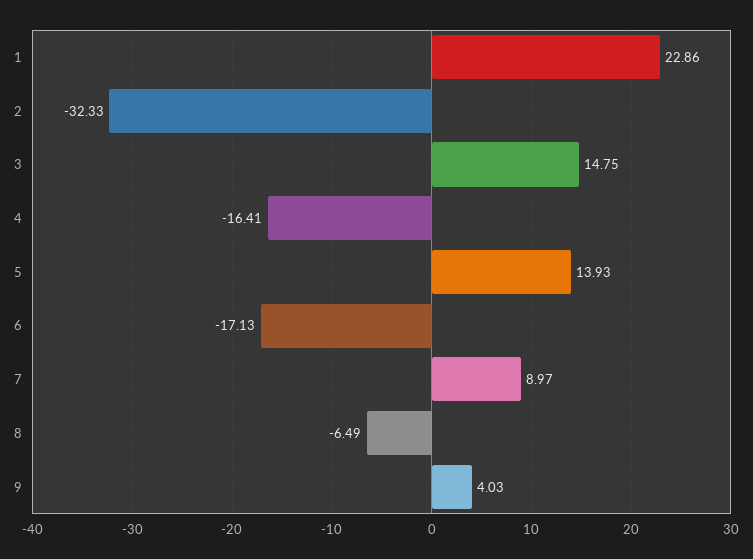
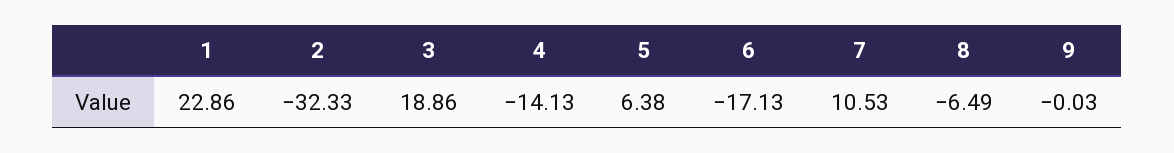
  {
    "1": 22.86,
    "2": -32.33,
-   "3": 14.75,
+   "3": 18.86,
-   "4": -16.41,
+   "4": -14.13,
-   "5": 13.93,
+   "5": 6.38,
    "6": -17.13,
-   "7": 8.97,
+   "7": 10.53,
    "8": -6.49,
-   "9": 4.03
+   "9": -0.03
  }

